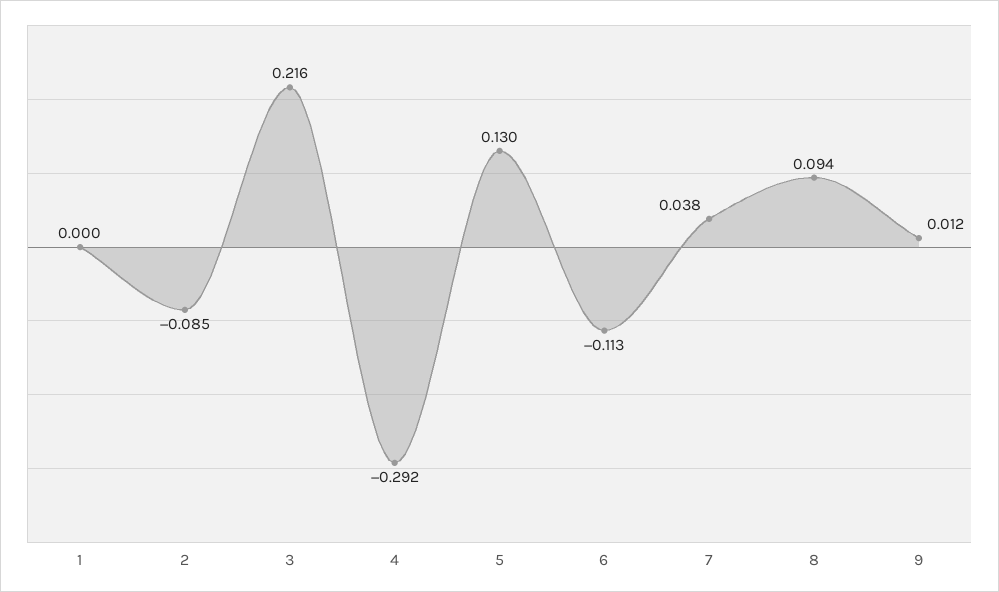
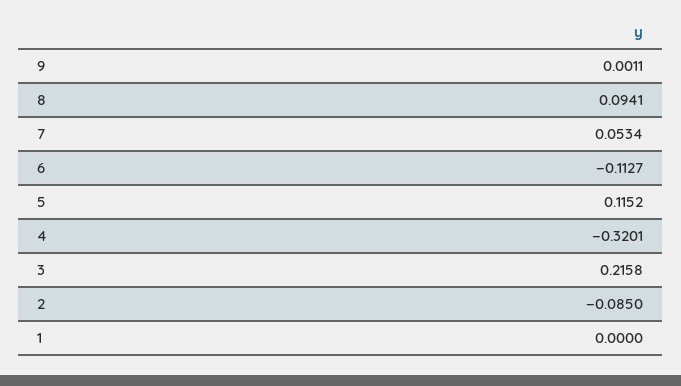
  {
    "1": 0,
    "2": -0.085,
    "3": 0.2158,
-   "4": -0.292,
+   "4": -0.3201,
-   "5": 0.13,
+   "5": 0.1152,
    "6": -0.1127,
-   "7": 0.038,
+   "7": 0.0534,
    "8": 0.0941,
-   "9": 0.012
+   "9": 0.0011
  }

